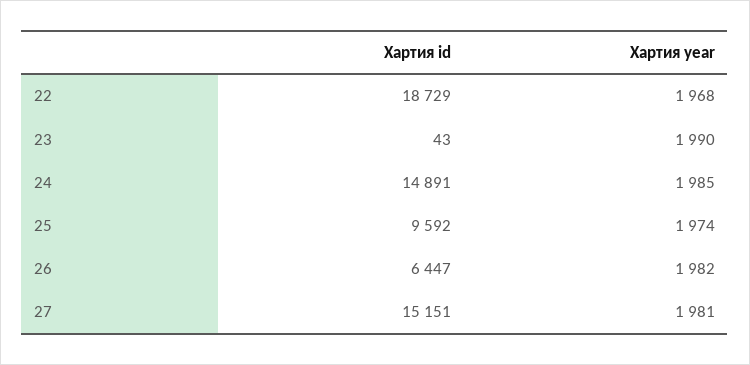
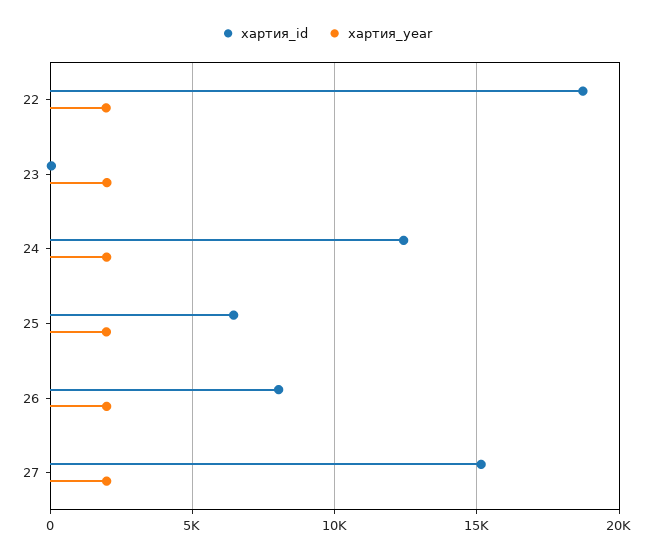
  {
    "Хартия id": {
      "22": 18729,
      "23": 43,
-     "24": 14891,
+     "24": 12500,
-     "25": 9592,
+     "25": 6500,
-     "26": 6447,
+     "26": 8000,
      "27": 15151
    },
    "Хартия year": {
      "22": 1968,
      "23": 1990,
      "24": 1985,
      "25": 1974,
      "26": 1982,
      "27": 1981
    }
  }

